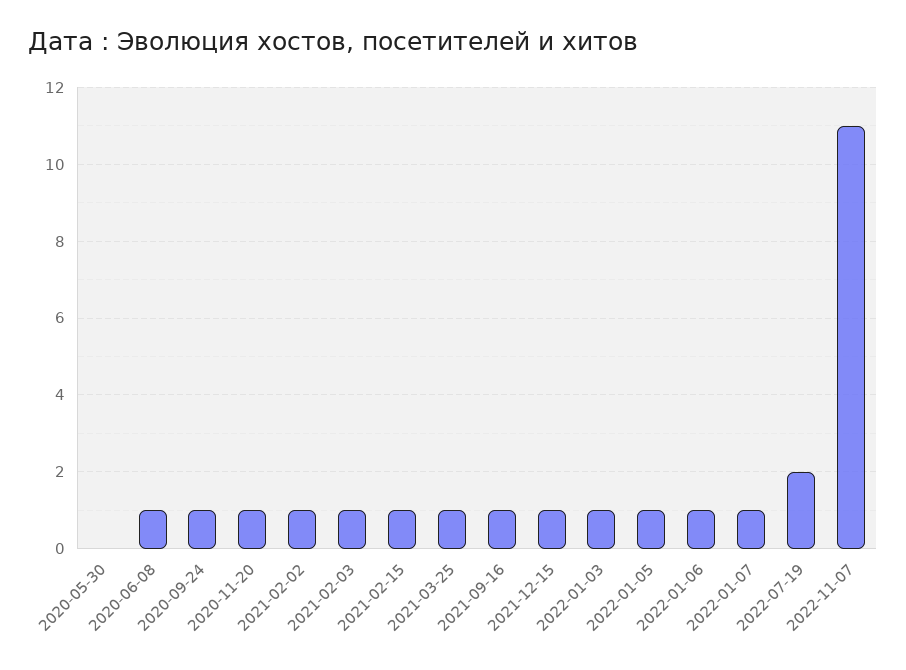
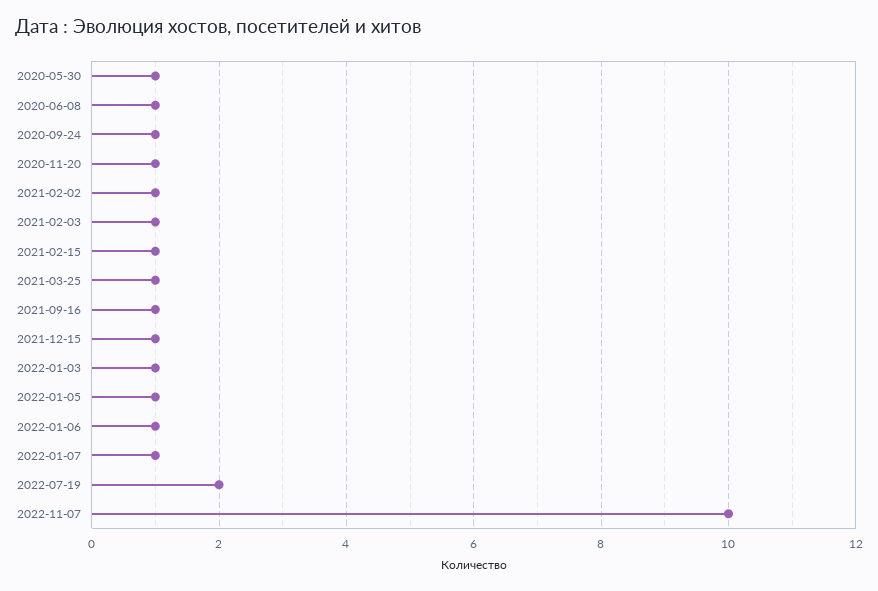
  {
-   "2020-05-30": 0,
+   "2020-05-30": 1,
    "2020-06-08": 1,
    "2020-09-24": 1,
    "2020-11-20": 1,
    "2021-02-02": 1,
    "2021-02-03": 1,
    "2021-02-15": 1,
    "2021-03-25": 1,
    "2021-09-16": 1,
    "2021-12-15": 1,
    "2022-01-03": 1,
    "2022-01-05": 1,
    "2022-01-06": 1,
    "2022-01-07": 1,
    "2022-07-19": 2,
-   "2022-11-07": 11
+   "2022-11-07": 10
  }

